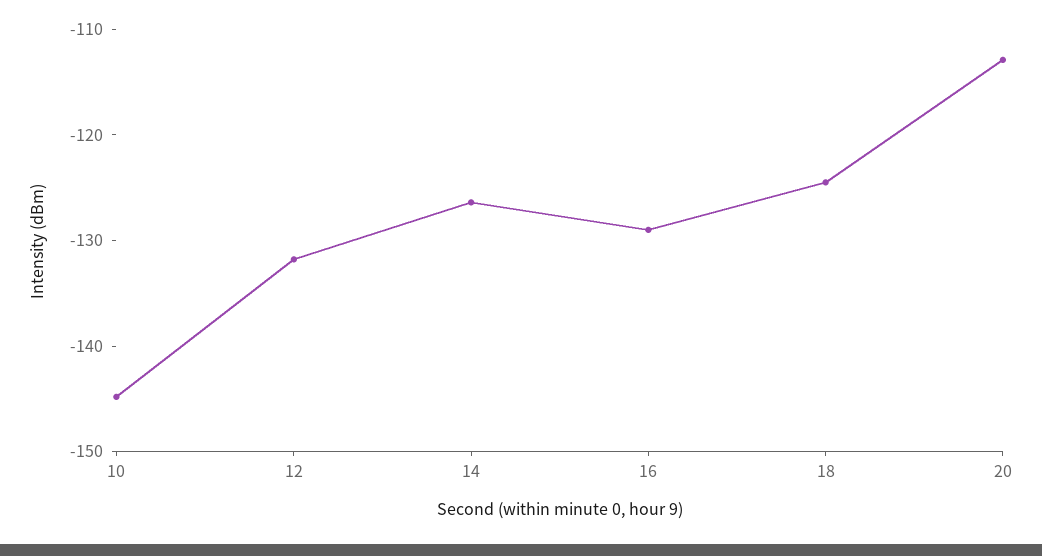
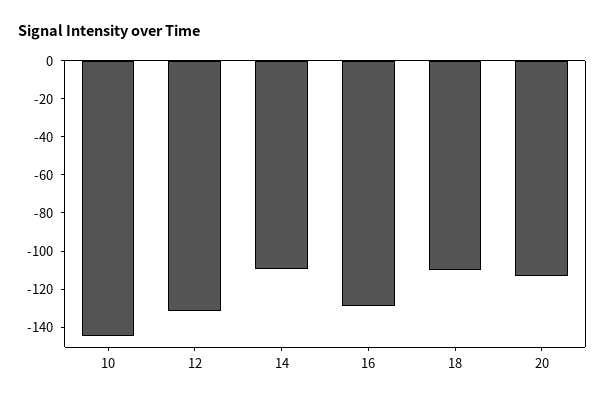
  {
    "10": -144,
    "12": -132,
-   "14": -126,
+   "14": -110,
    "16": -130,
-   "18": -124,
+   "18": -110,
    "20": -112
  }

